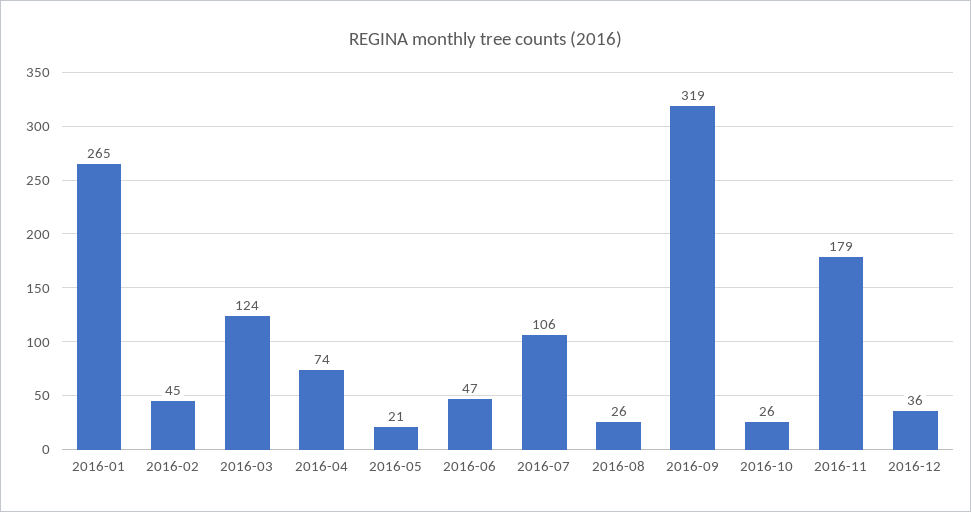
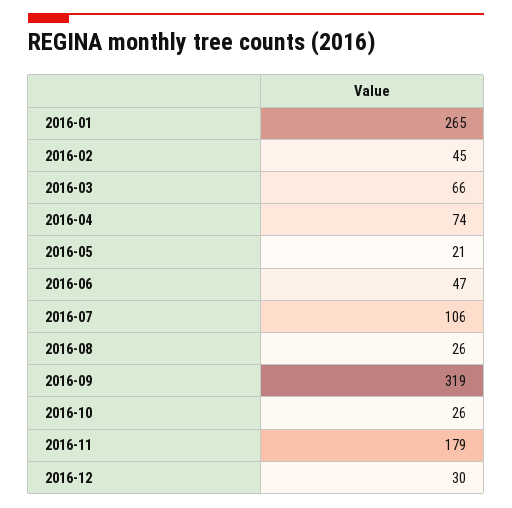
  {
    "2016-01": 265,
    "2016-02": 45,
-   "2016-03": 124,
+   "2016-03": 66,
    "2016-04": 74,
    "2016-05": 21,
    "2016-06": 47,
    "2016-07": 106,
    "2016-08": 26,
    "2016-09": 319,
    "2016-10": 26,
    "2016-11": 179,
-   "2016-12": 36
+   "2016-12": 30
  }

